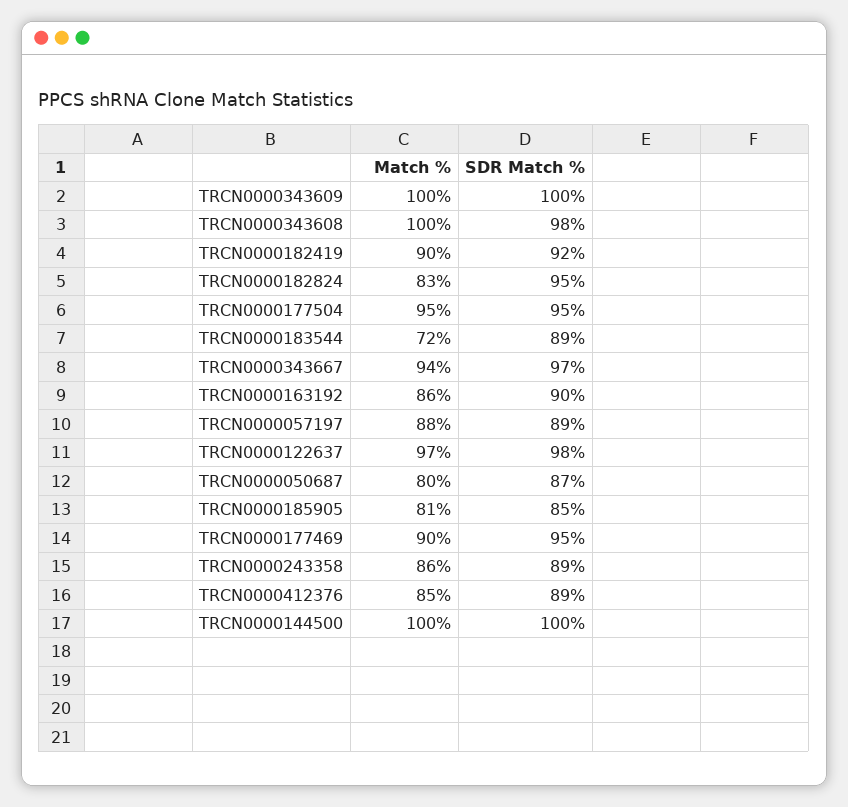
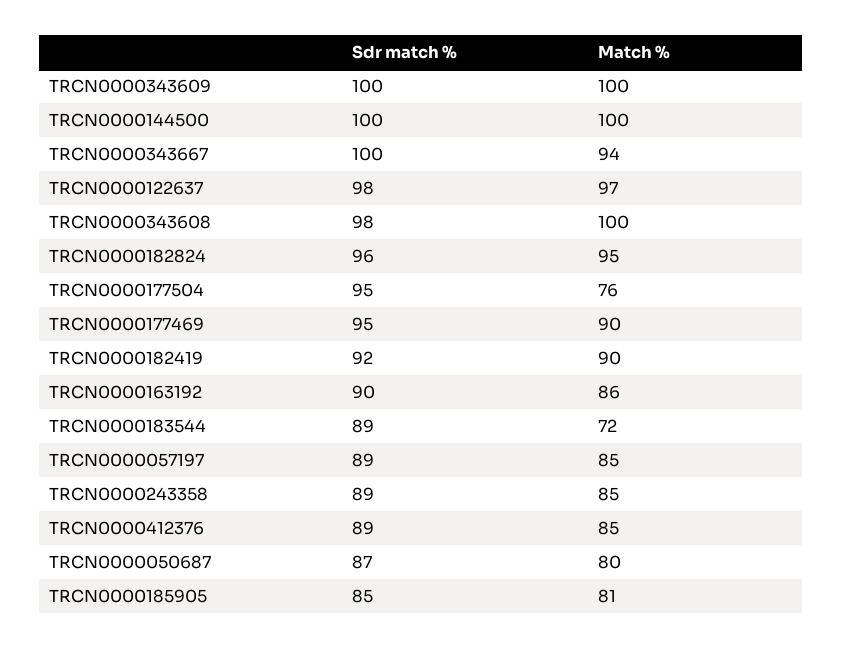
  {
    "Match %": {
      "TRCN0000343609": 100,
      "TRCN0000343608": 100,
      "TRCN0000182419": 90,
-     "TRCN0000182824": 83,
+     "TRCN0000182824": 95,
-     "TRCN0000177504": 95,
+     "TRCN0000177504": 76,
      "TRCN0000183544": 72,
      "TRCN0000343667": 94,
      "TRCN0000163192": 86,
-     "TRCN0000057197": 88,
+     "TRCN0000057197": 85,
      "TRCN0000122637": 97,
      "TRCN0000050687": 80,
      "TRCN0000185905": 81,
      "TRCN0000177469": 90,
-     "TRCN0000243358": 86,
+     "TRCN0000243358": 85,
      "TRCN0000412376": 85,
      "TRCN0000144500": 100
    },
    "SDR Match %": {
      "TRCN0000343609": 100,
      "TRCN0000343608": 98,
      "TRCN0000182419": 92,
-     "TRCN0000182824": 95,
+     "TRCN0000182824": 96,
      "TRCN0000177504": 95,
      "TRCN0000183544": 89,
-     "TRCN0000343667": 97,
+     "TRCN0000343667": 100,
      "TRCN0000163192": 90,
      "TRCN0000057197": 89,
      "TRCN0000122637": 98,
      "TRCN0000050687": 87,
      "TRCN0000185905": 85,
      "TRCN0000177469": 95,
      "TRCN0000243358": 89,
      "TRCN0000412376": 89,
      "TRCN0000144500": 100
    }
  }

